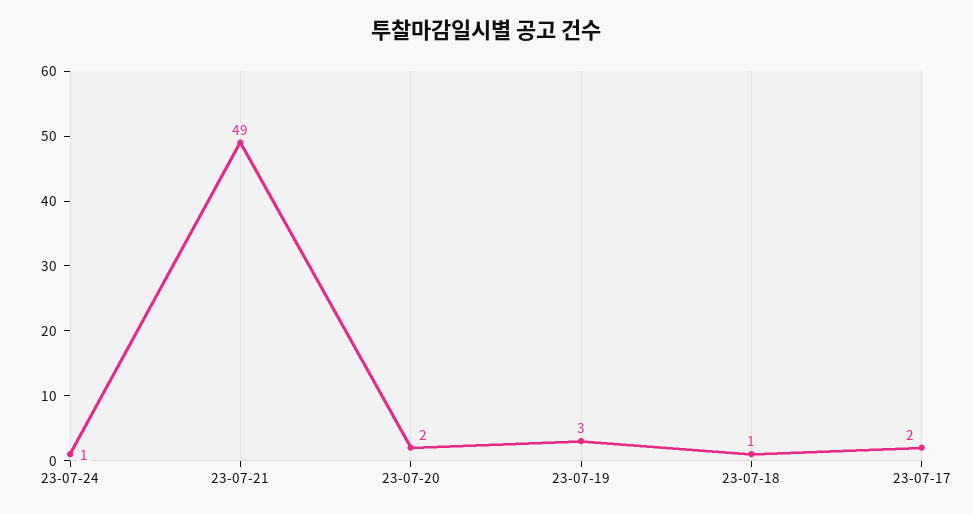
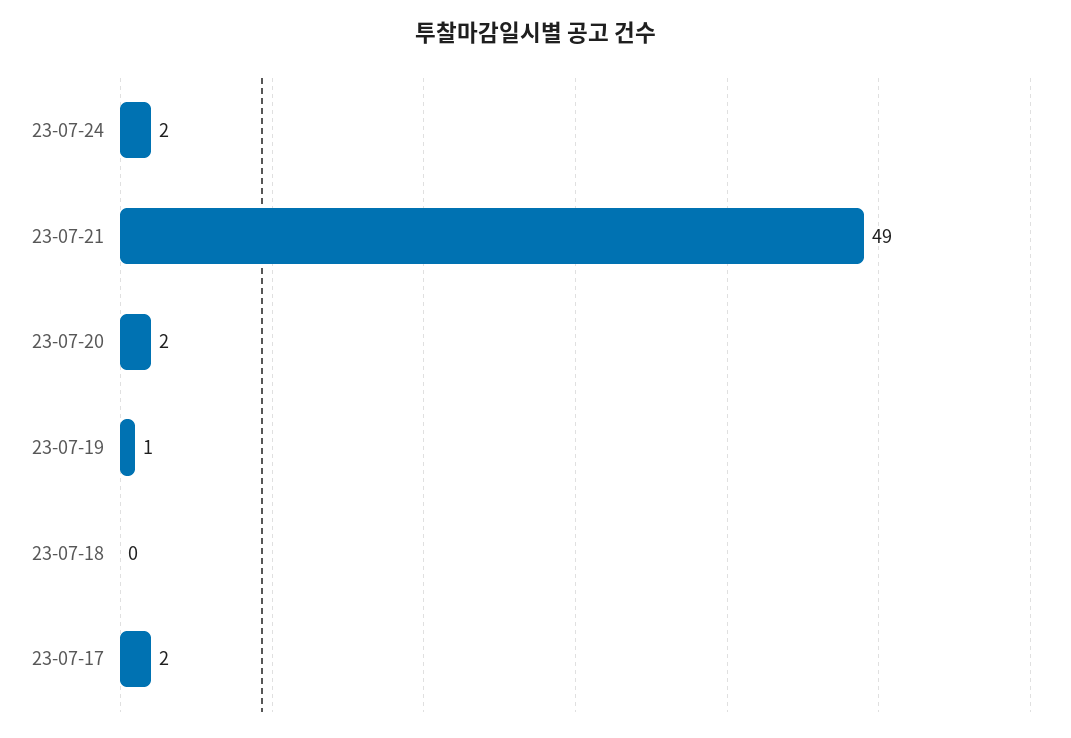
  {
-   "23-07-24": 1,
+   "23-07-24": 2,
    "23-07-21": 49,
    "23-07-20": 2,
-   "23-07-19": 3,
+   "23-07-19": 1,
-   "23-07-18": 1,
+   "23-07-18": 0,
    "23-07-17": 2
  }

